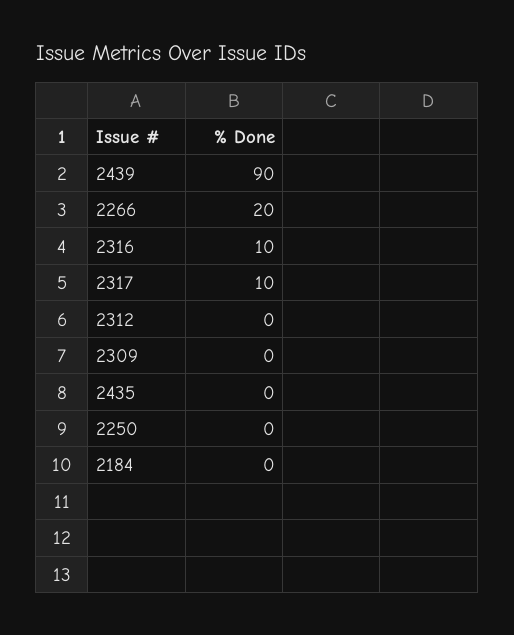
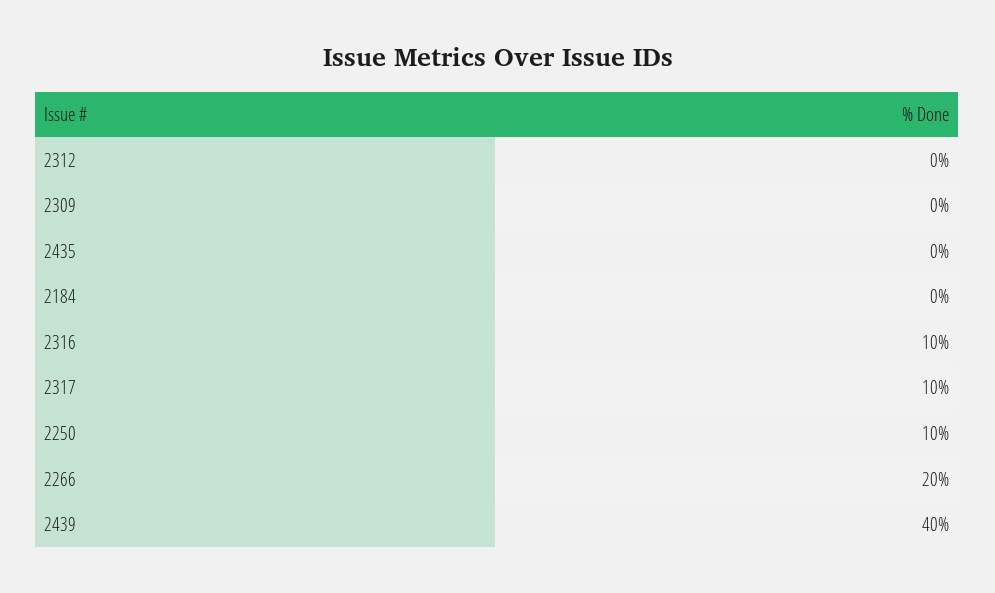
  {
-   "2439": 90,
+   "2439": 40,
    "2266": 20,
    "2316": 10,
    "2317": 10,
    "2312": 0,
    "2309": 0,
    "2435": 0,
-   "2250": 0,
+   "2250": 10,
    "2184": 0
  }

